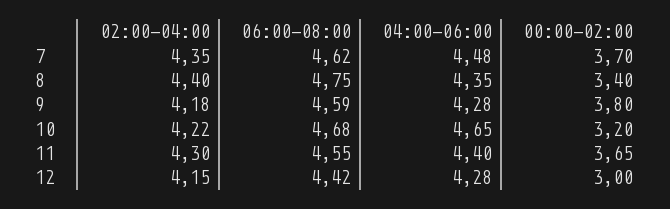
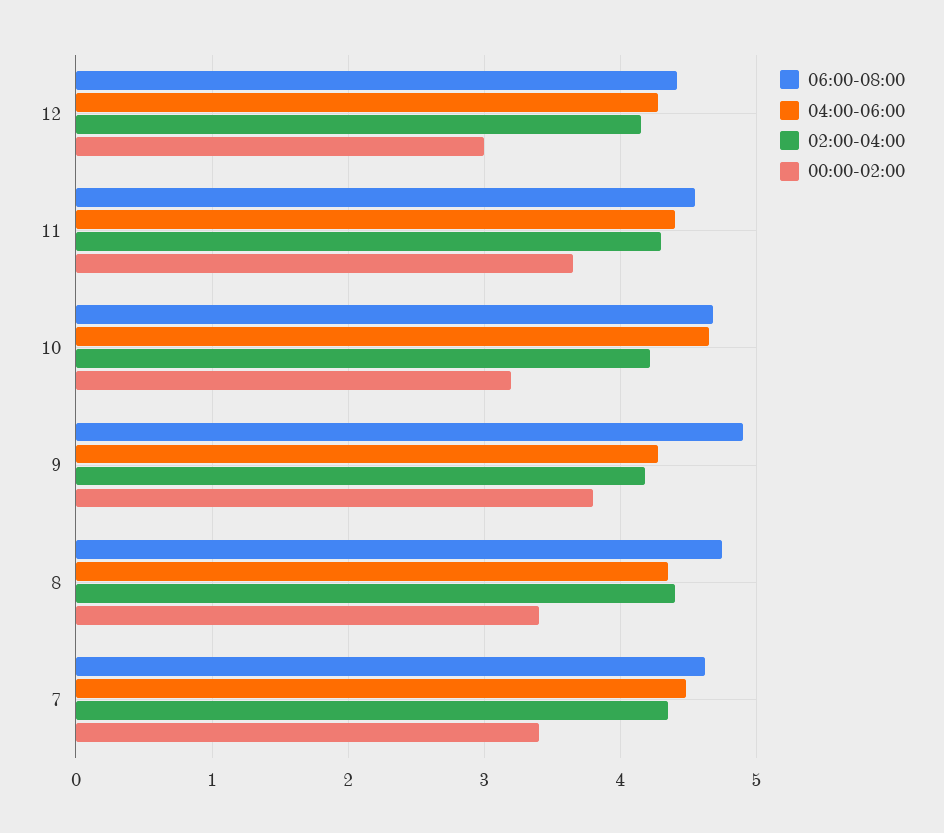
  {
    "02:00-04:00": {
      "7": 4.35,
      "8": 4.4,
      "9": 4.18,
      "10": 4.22,
      "11": 4.3,
      "12": 4.15
    },
    "06:00-08:00": {
      "7": 4.62,
      "8": 4.75,
-     "9": 4.59,
+     "9": 4.9,
      "10": 4.68,
      "11": 4.55,
      "12": 4.42
    },
    "04:00-06:00": {
      "7": 4.48,
      "8": 4.35,
      "9": 4.28,
      "10": 4.65,
      "11": 4.4,
      "12": 4.28
    },
    "00:00-02:00": {
-     "7": 3.7,
+     "7": 3.4,
      "8": 3.4,
      "9": 3.8,
      "10": 3.2,
      "11": 3.65,
      "12": 3
    }
  }

